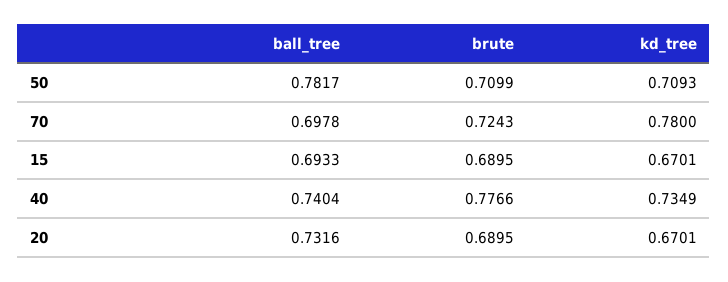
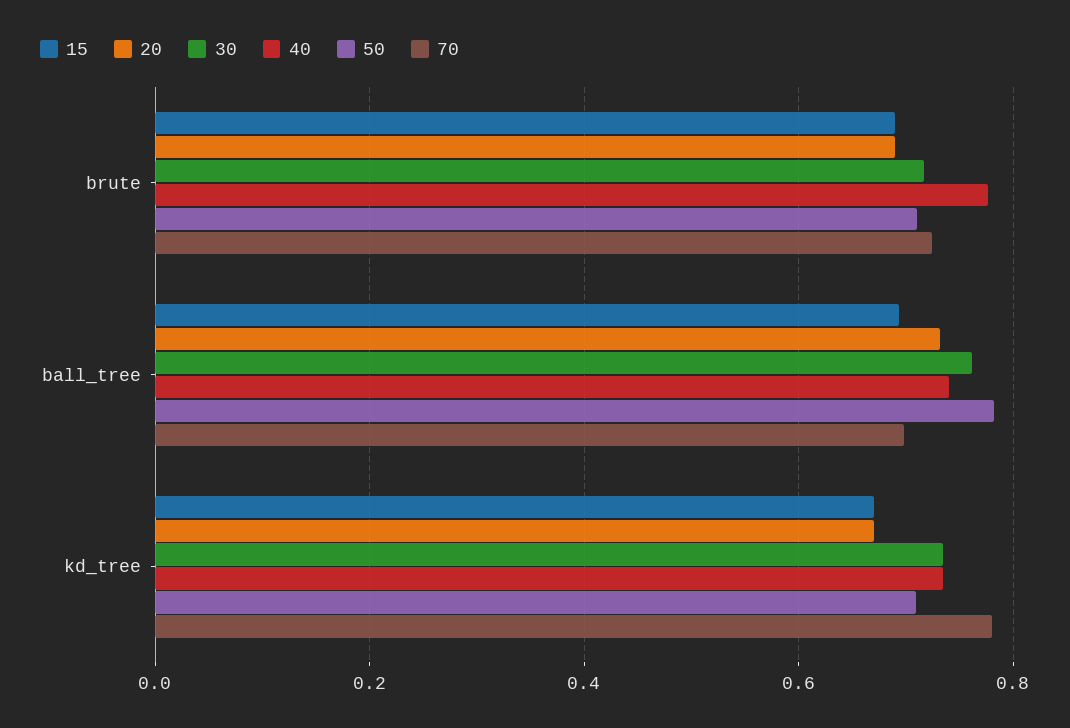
  {
    "50": {
      "ball_tree": 0.7817,
      "brute": 0.7099,
      "kd_tree": 0.7093
    },
    "70": {
      "ball_tree": 0.6978,
      "brute": 0.7243,
      "kd_tree": 0.78
    },
    "15": {
      "ball_tree": 0.6933,
      "brute": 0.6895,
      "kd_tree": 0.6701
    },
    "40": {
      "ball_tree": 0.7404,
      "brute": 0.7766,
      "kd_tree": 0.7349
    },
    "20": {
      "ball_tree": 0.7316,
      "brute": 0.6895,
      "kd_tree": 0.6701
-   }
+   },
+   "30": {
+     "brute": 0.72,
+     "ball_tree": 0.76,
+     "kd_tree": 0.74
+   }
  }

